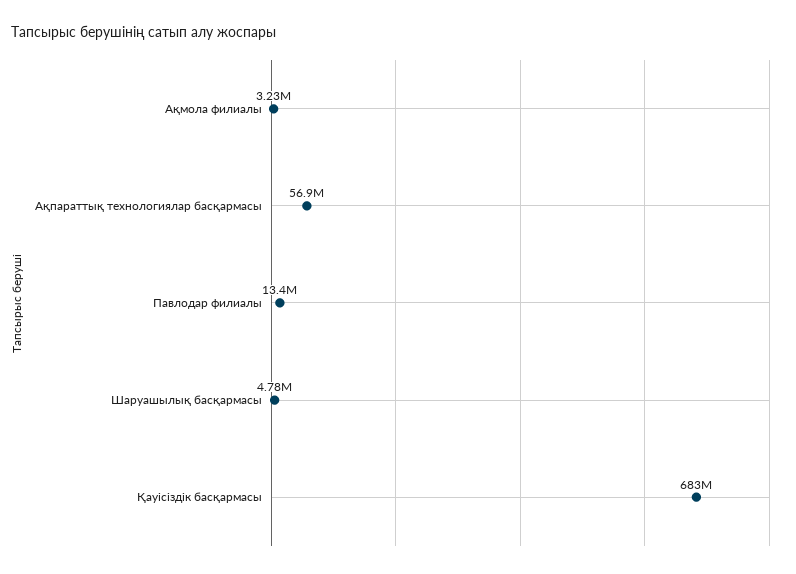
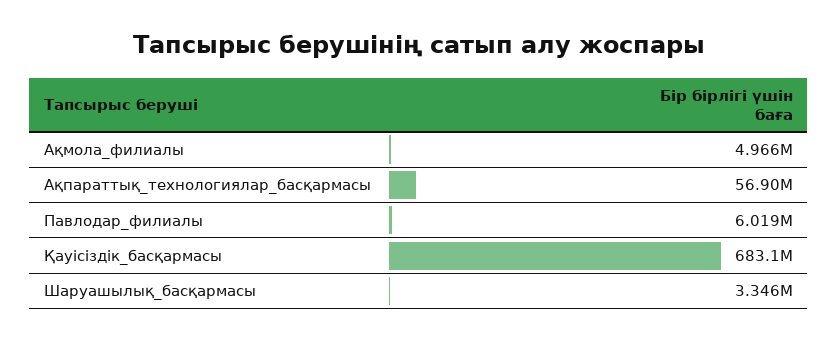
  {
-   "Ақмола филиалы": 3230000,
+   "Ақмола филиалы": 4966000,
    "Ақпараттық технологиялар басқармасы": 56900000,
-   "Павлодар филиалы": 13400000,
+   "Павлодар филиалы": 6019000,
-   "Шаруашылық басқармасы": 4780000,
+   "Шаруашылық басқармасы": 3346000,
    "Қауісіздік басқармасы": 683100000
  }

